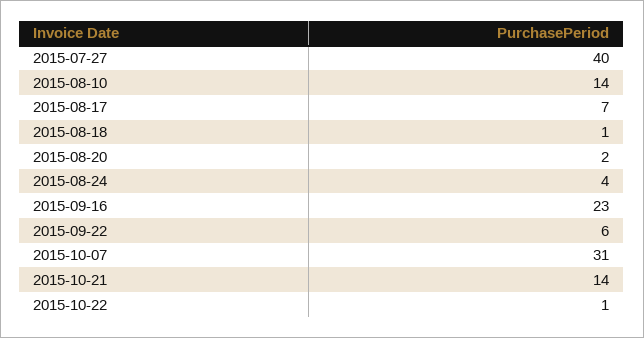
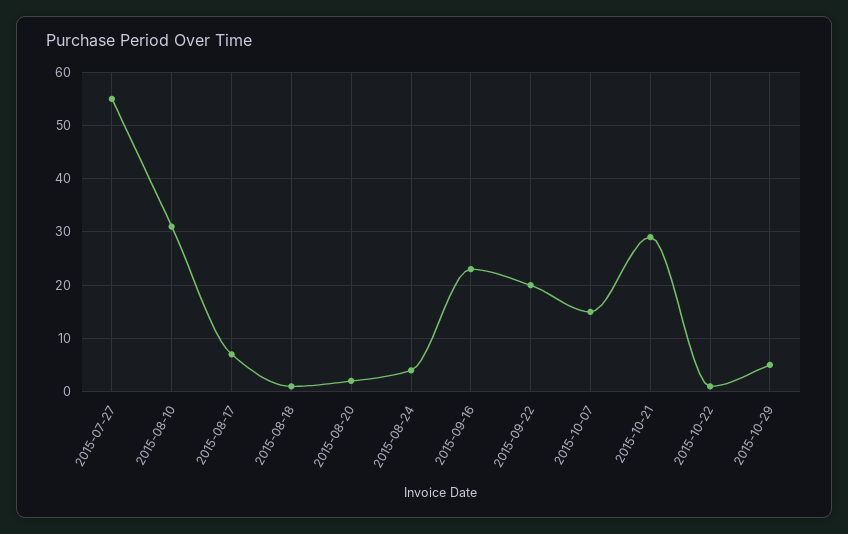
  {
-   "2015-07-27": 40,
+   "2015-07-27": 55,
-   "2015-08-10": 14,
+   "2015-08-10": 30,
    "2015-08-17": 7,
    "2015-08-18": 1,
    "2015-08-20": 2,
    "2015-08-24": 4,
    "2015-09-16": 23,
-   "2015-09-22": 6,
+   "2015-09-22": 20,
-   "2015-10-07": 31,
+   "2015-10-07": 15,
-   "2015-10-21": 14,
+   "2015-10-21": 30,
-   "2015-10-22": 1
+   "2015-10-22": 1,
+   "2015-10-29": 5
  }

